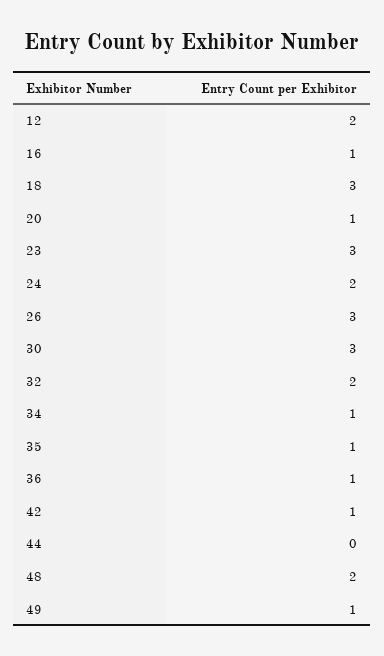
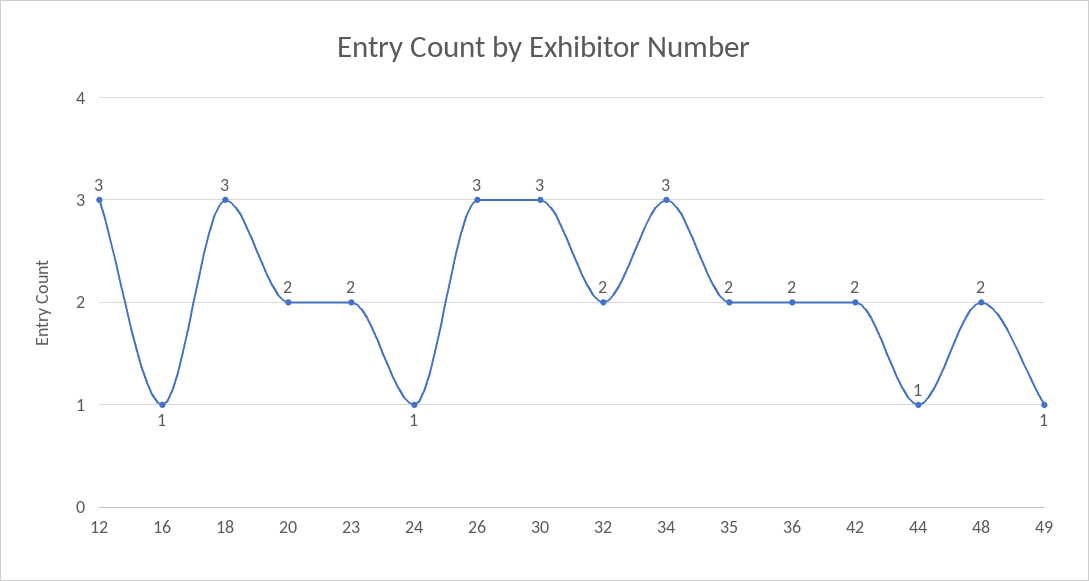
  {
-   "12": 2,
+   "12": 3,
    "16": 1,
    "18": 3,
-   "20": 1,
+   "20": 2,
-   "23": 3,
+   "23": 2,
-   "24": 2,
+   "24": 1,
    "26": 3,
    "30": 3,
    "32": 2,
-   "34": 1,
+   "34": 3,
-   "35": 1,
+   "35": 2,
-   "36": 1,
+   "36": 2,
-   "42": 1,
+   "42": 2,
-   "44": 0,
+   "44": 1,
    "48": 2,
    "49": 1
  }

